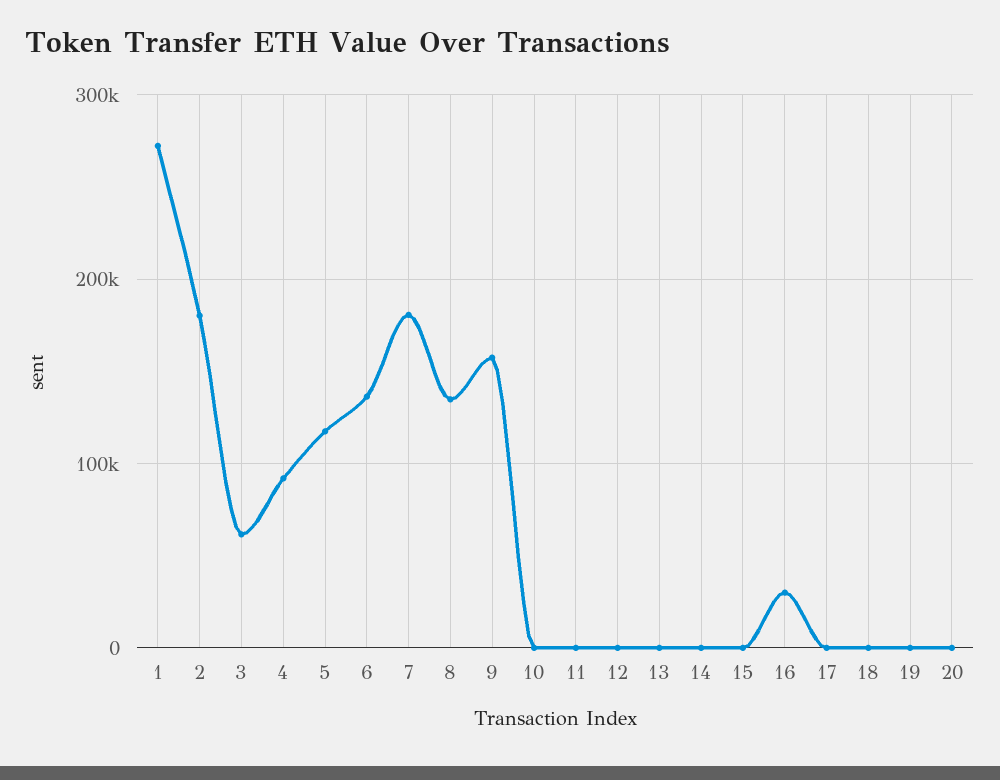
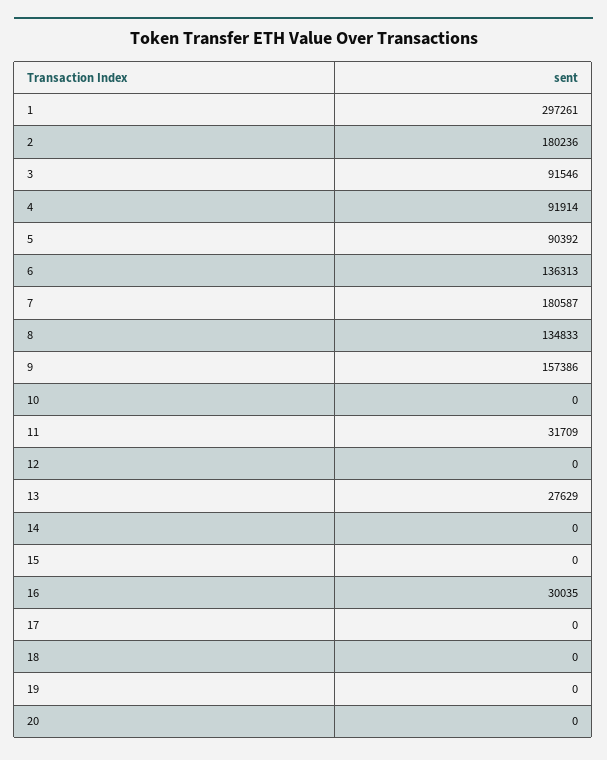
  {
-   "1": 270000,
+   "1": 297261,
    "2": 180236,
-   "3": 60000,
+   "3": 91546,
    "4": 91914,
-   "5": 120000,
+   "5": 90392,
    "6": 136313,
    "7": 180587,
    "8": 134833,
    "9": 157386,
    "10": 0,
-   "11": 0,
+   "11": 31709,
    "12": 0,
-   "13": 0,
+   "13": 27629,
    "14": 0,
    "15": 0,
    "16": 30035,
    "17": 0,
    "18": 0,
    "19": 0,
    "20": 0
  }

